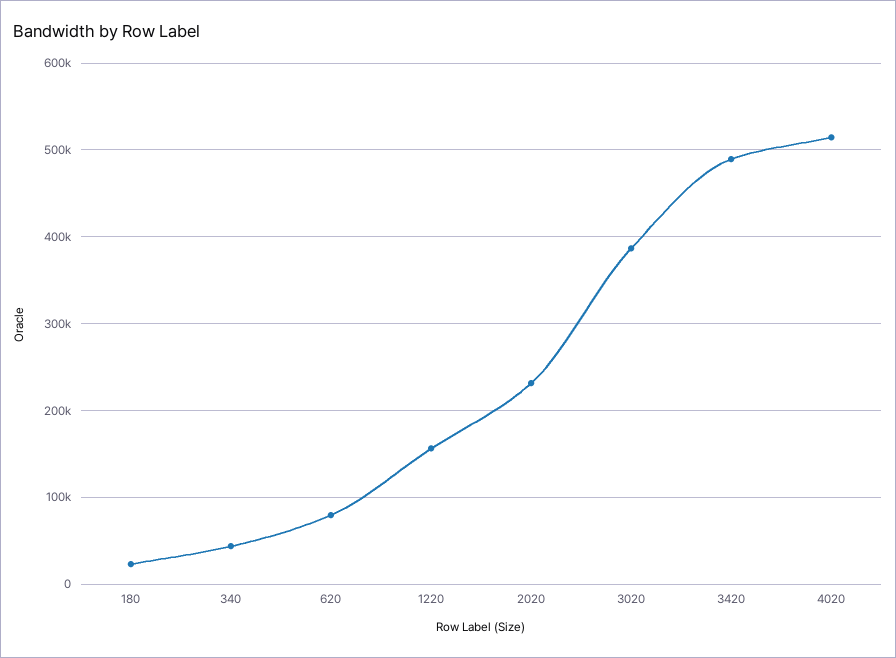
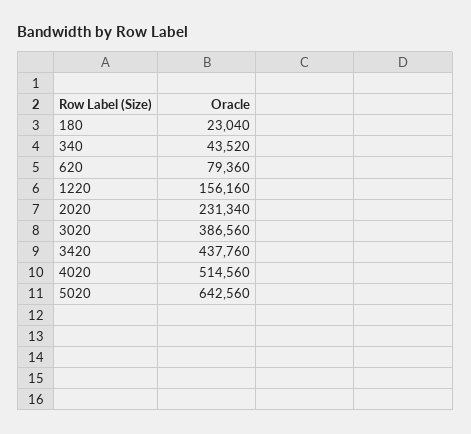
  {
    "180": 23040,
    "340": 43520,
    "620": 79360,
    "1220": 156160,
    "2020": 231340,
    "3020": 386560,
-   "3420": 490000,
+   "3420": 437760,
-   "4020": 514560
+   "4020": 514560,
+   "5020": 642560
  }

